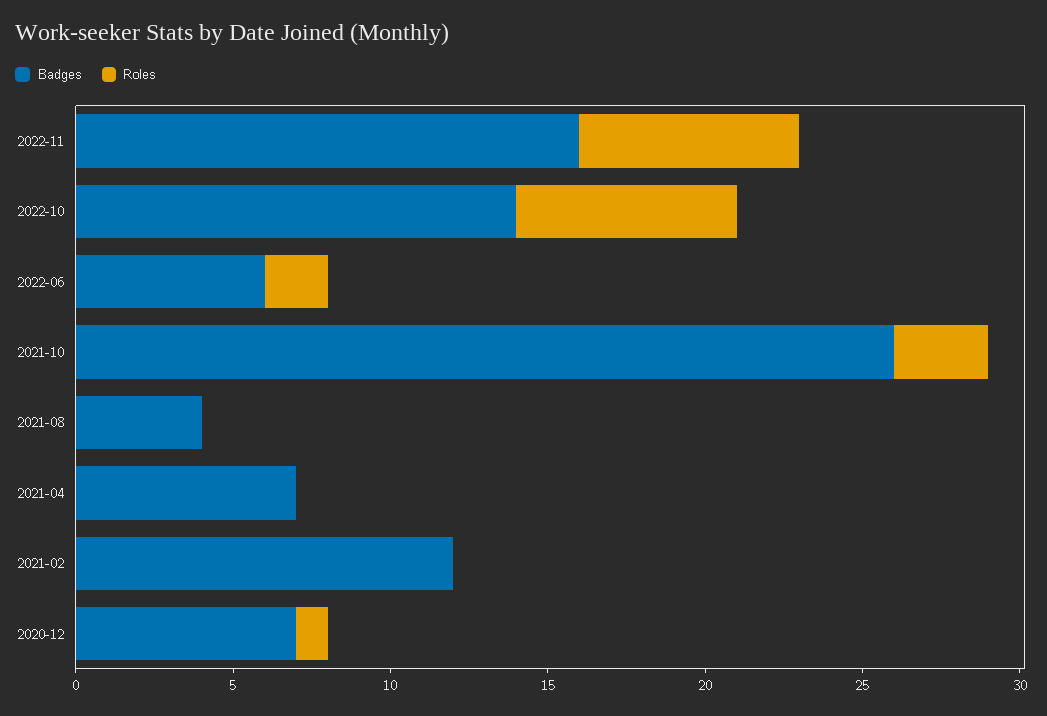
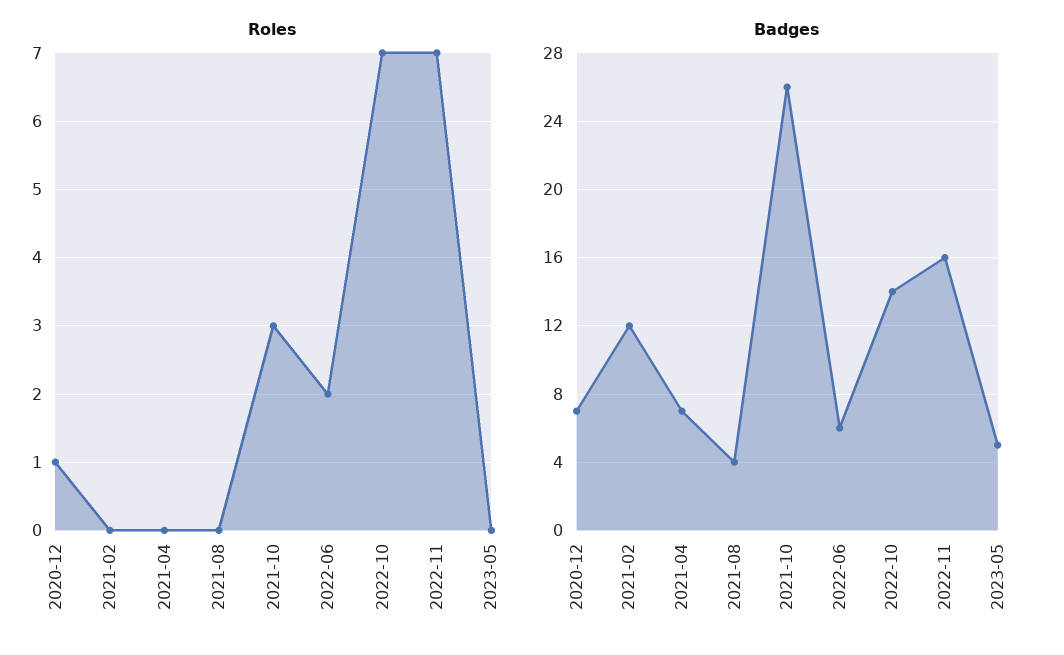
  {
    "Badges": {
      "2022-11": 16,
      "2022-10": 14,
      "2022-06": 6,
      "2021-10": 26,
      "2021-08": 4,
      "2021-04": 7,
      "2021-02": 12,
-     "2020-12": 7
+     "2020-12": 7,
+     "2023-05": 5
    },
    "Roles": {
      "2022-11": 7,
      "2022-10": 7,
      "2022-06": 2,
      "2021-10": 3,
      "2021-08": 0,
      "2021-04": 0,
      "2021-02": 0,
-     "2020-12": 1
+     "2020-12": 1,
+     "2023-05": 0
    }
  }

